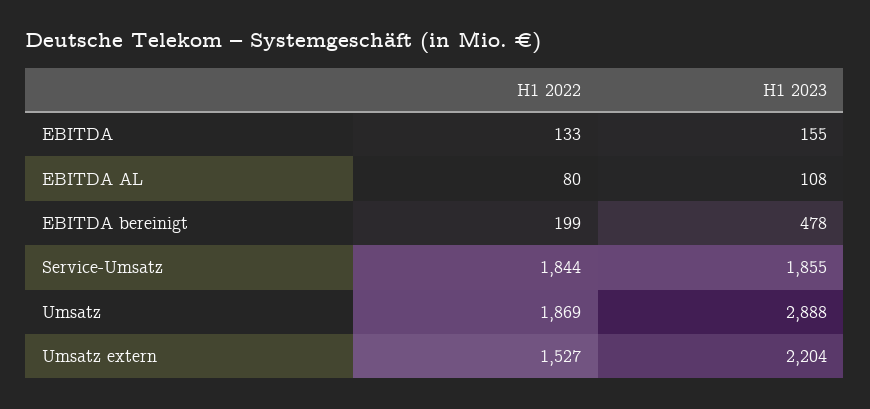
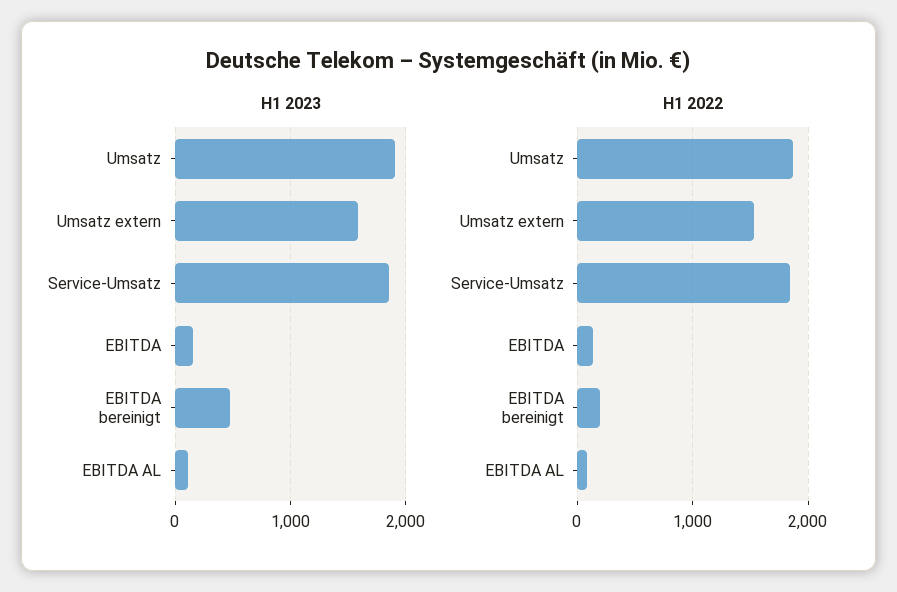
  {
    "H1 2022": {
      "EBITDA": 133,
      "EBITDA AL": 80,
      "EBITDA bereinigt": 199,
      "Service-Umsatz": 1844,
      "Umsatz": 1869,
      "Umsatz extern": 1527
    },
    "H1 2023": {
      "EBITDA": 155,
      "EBITDA AL": 108,
      "EBITDA bereinigt": 478,
      "Service-Umsatz": 1855,
-     "Umsatz": 2888,
+     "Umsatz": 1900,
-     "Umsatz extern": 2204
+     "Umsatz extern": 1600
    }
  }

